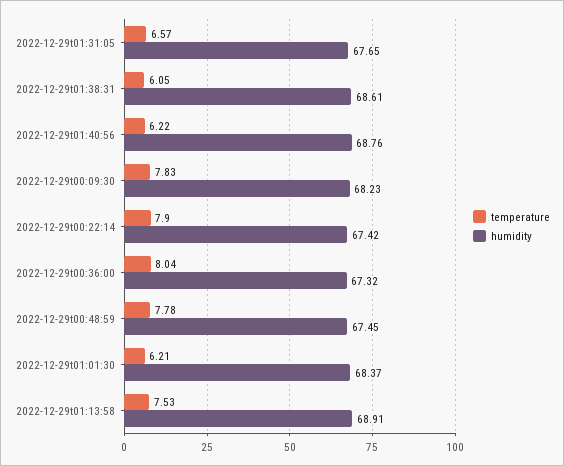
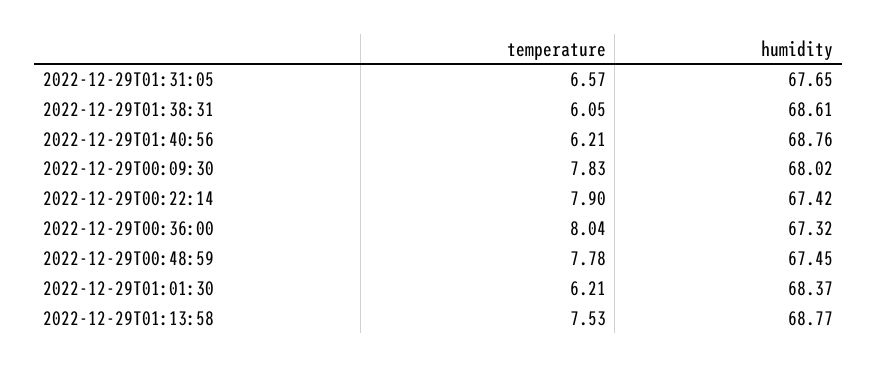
  {
    "temperature": {
      "2022-12-29t01:31:05": 6.57,
      "2022-12-29t01:38:31": 6.05,
-     "2022-12-29t01:40:56": 6.22,
+     "2022-12-29t01:40:56": 6.21,
      "2022-12-29t00:09:30": 7.83,
      "2022-12-29t00:22:14": 7.9,
      "2022-12-29t00:36:00": 8.04,
      "2022-12-29t00:48:59": 7.78,
      "2022-12-29t01:01:30": 6.21,
      "2022-12-29t01:13:58": 7.53
    },
    "humidity": {
      "2022-12-29t01:31:05": 67.65,
      "2022-12-29t01:38:31": 68.61,
      "2022-12-29t01:40:56": 68.76,
-     "2022-12-29t00:09:30": 68.23,
+     "2022-12-29t00:09:30": 68.02,
      "2022-12-29t00:22:14": 67.42,
      "2022-12-29t00:36:00": 67.32,
      "2022-12-29t00:48:59": 67.45,
      "2022-12-29t01:01:30": 68.37,
-     "2022-12-29t01:13:58": 68.91
+     "2022-12-29t01:13:58": 68.77
    }
  }

